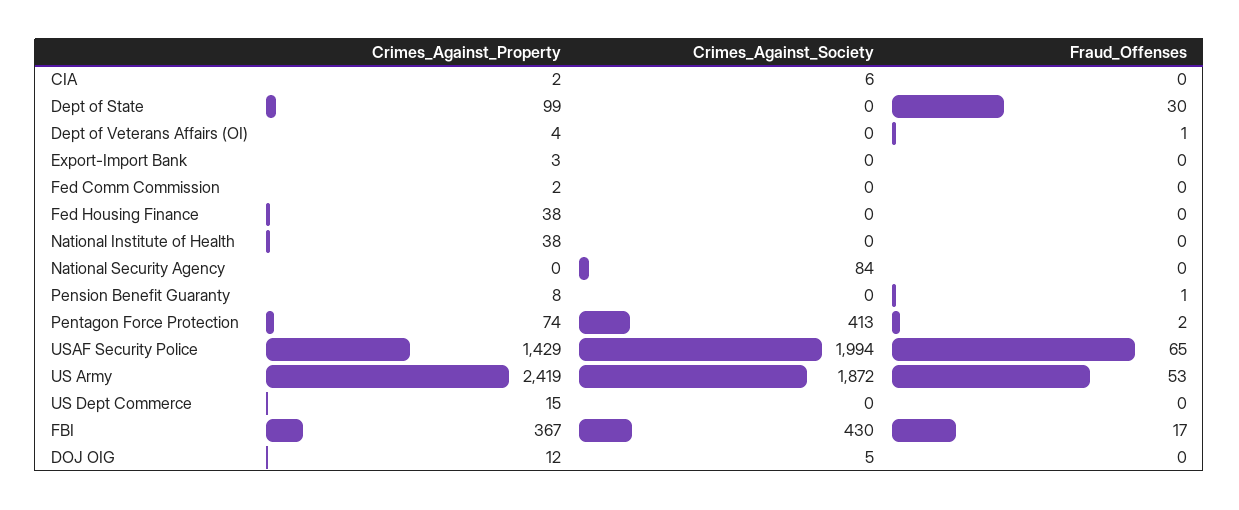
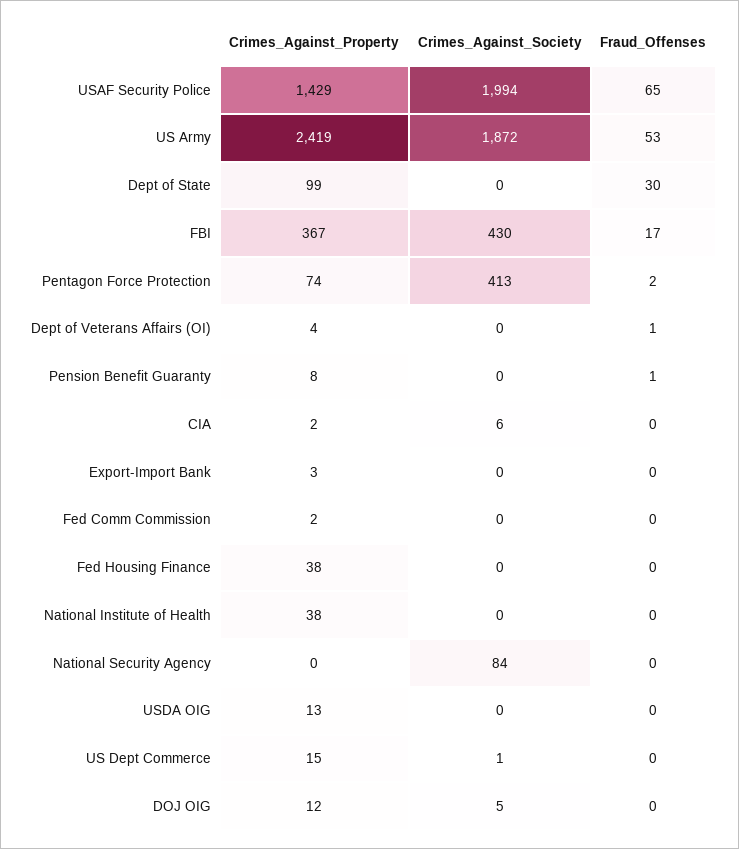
  {
    "Crimes_Against_Property": {
      "CIA": 2,
      "Dept of State": 99,
      "Dept of Veterans Affairs (OI)": 4,
      "Export-Import Bank": 3,
      "Fed Comm Commission": 2,
      "Fed Housing Finance": 38,
      "National Institute of Health": 38,
      "National Security Agency": 0,
      "Pension Benefit Guaranty": 8,
      "Pentagon Force Protection": 74,
      "USAF Security Police": 1429,
      "US Army": 2419,
      "US Dept Commerce": 15,
      "FBI": 367,
-     "DOJ OIG": 12
+     "DOJ OIG": 12,
+     "USDA OIG": 13
    },
    "Crimes_Against_Society": {
      "CIA": 6,
      "Dept of State": 0,
      "Dept of Veterans Affairs (OI)": 0,
      "Export-Import Bank": 0,
      "Fed Comm Commission": 0,
      "Fed Housing Finance": 0,
      "National Institute of Health": 0,
      "National Security Agency": 84,
      "Pension Benefit Guaranty": 0,
      "Pentagon Force Protection": 413,
      "USAF Security Police": 1994,
      "US Army": 1872,
-     "US Dept Commerce": 0,
+     "US Dept Commerce": 1,
      "FBI": 430,
-     "DOJ OIG": 5
+     "DOJ OIG": 5,
+     "USDA OIG": 0
    },
    "Fraud_Offenses": {
      "CIA": 0,
      "Dept of State": 30,
      "Dept of Veterans Affairs (OI)": 1,
      "Export-Import Bank": 0,
      "Fed Comm Commission": 0,
      "Fed Housing Finance": 0,
      "National Institute of Health": 0,
      "National Security Agency": 0,
      "Pension Benefit Guaranty": 1,
      "Pentagon Force Protection": 2,
      "USAF Security Police": 65,
      "US Army": 53,
      "US Dept Commerce": 0,
      "FBI": 17,
-     "DOJ OIG": 0
+     "DOJ OIG": 0,
+     "USDA OIG": 0
    }
  }

